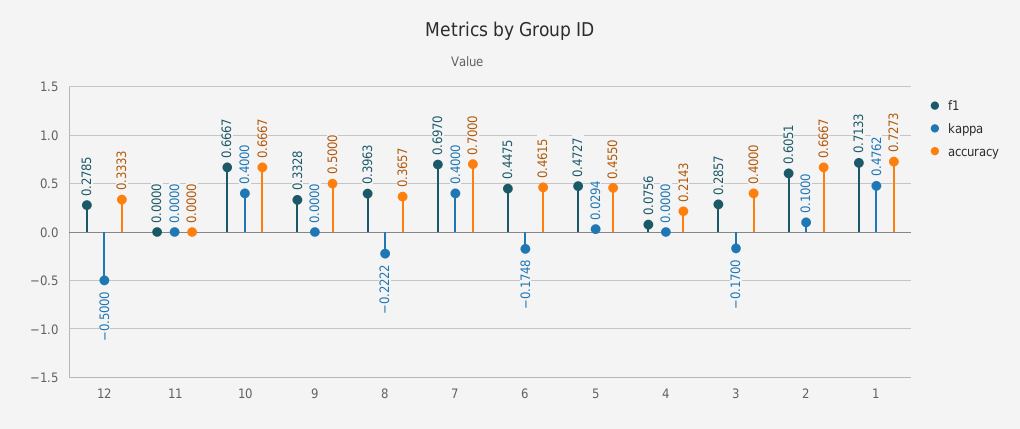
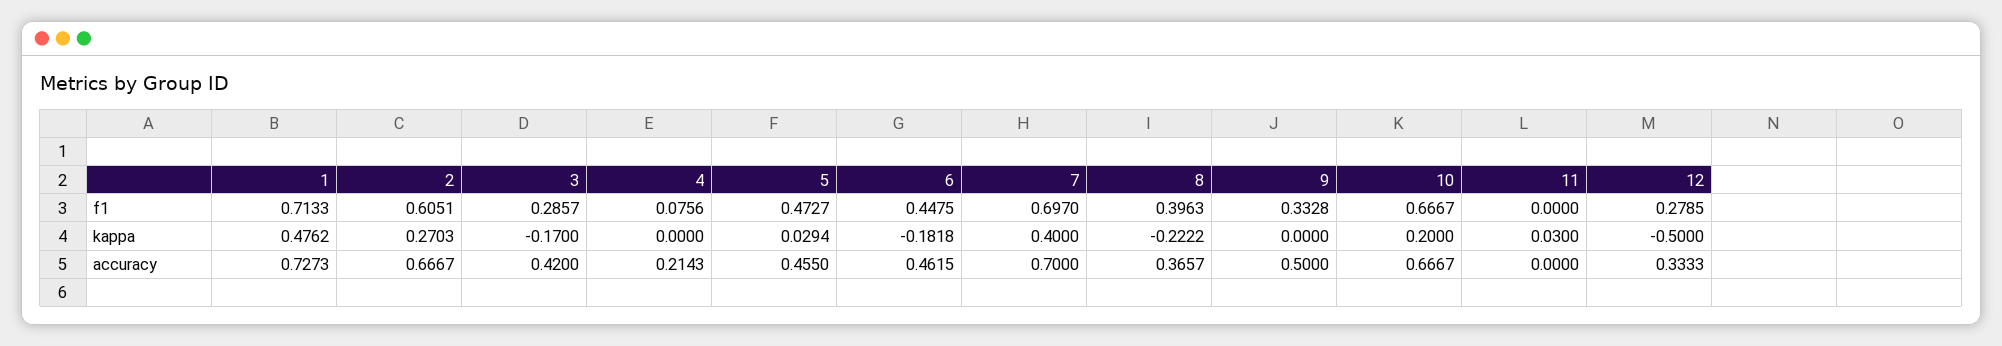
  {
    "f1": {
      "12": 0.2785,
      "11": 0,
      "10": 0.6667,
      "9": 0.3328,
      "8": 0.3963,
      "7": 0.697,
      "6": 0.4475,
      "5": 0.4727,
      "4": 0.0756,
      "3": 0.2857,
      "2": 0.6051,
      "1": 0.7133
    },
    "kappa": {
      "12": -0.5,
-     "11": 0,
+     "11": 0.03,
-     "10": 0.4,
+     "10": 0.2,
      "9": 0,
      "8": -0.2222,
      "7": 0.4,
-     "6": -0.1748,
+     "6": -0.1818,
      "5": 0.0294,
      "4": 0,
      "3": -0.17,
-     "2": 0.1,
+     "2": 0.2703,
      "1": 0.4762
    },
    "accuracy": {
      "12": 0.3333,
      "11": 0,
      "10": 0.6667,
      "9": 0.5,
      "8": 0.3657,
      "7": 0.7,
      "6": 0.4615,
      "5": 0.455,
      "4": 0.2143,
-     "3": 0.4,
+     "3": 0.42,
      "2": 0.6667,
      "1": 0.7273
    }
  }

